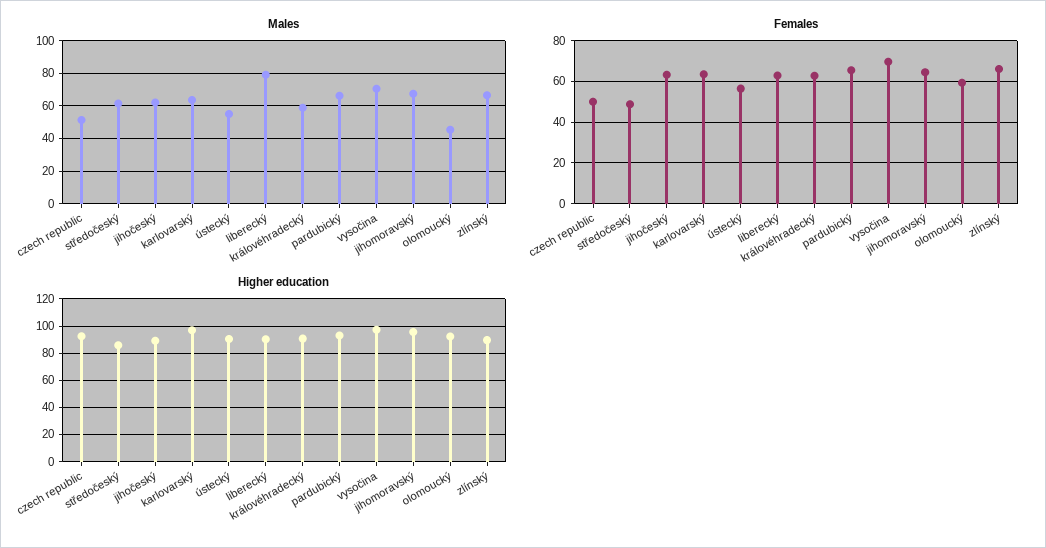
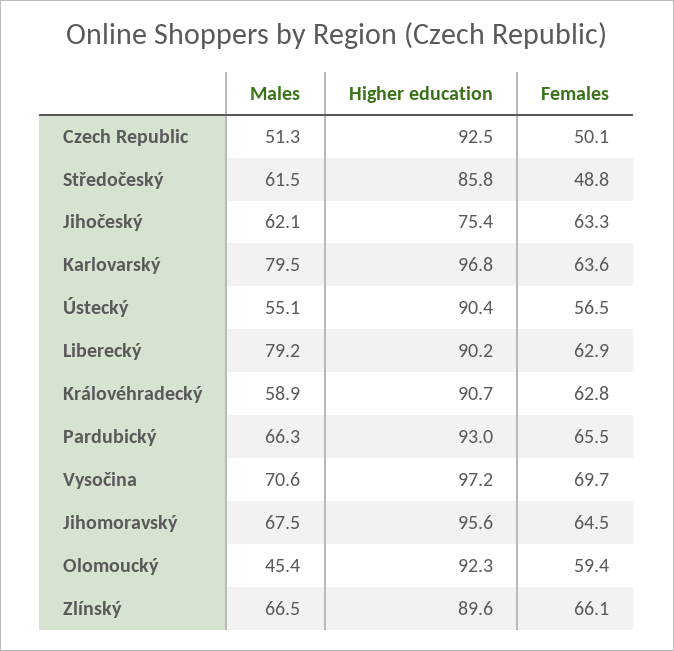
  {
    "Males": {
      "czech republic": 51.3,
      "středočeský": 61.5,
      "jihočeský": 62.1,
-     "karlovarský": 65,
+     "karlovarský": 79.5,
      "ústecký": 55.1,
      "liberecký": 79.2,
      "královéhradecký": 58.9,
      "pardubický": 66.3,
      "vysočina": 70.6,
      "jihomoravský": 67.5,
      "olomoucký": 45.4,
      "zlínský": 66.5
    },
    "Females": {
      "czech republic": 50.1,
      "středočeský": 48.8,
      "jihočeský": 63.3,
      "karlovarský": 63.6,
      "ústecký": 56.5,
      "liberecký": 62.9,
      "královéhradecký": 62.8,
      "pardubický": 65.5,
      "vysočina": 69.7,
      "jihomoravský": 64.5,
      "olomoucký": 59.4,
      "zlínský": 66.1
    },
    "Higher education": {
      "czech republic": 92.5,
      "středočeský": 85.8,
-     "jihočeský": 90,
+     "jihočeský": 75.4,
      "karlovarský": 96.8,
      "ústecký": 90.4,
      "liberecký": 90.2,
      "královéhradecký": 90.7,
      "pardubický": 93,
      "vysočina": 97.2,
      "jihomoravský": 95.6,
      "olomoucký": 92.3,
      "zlínský": 89.6
    }
  }

